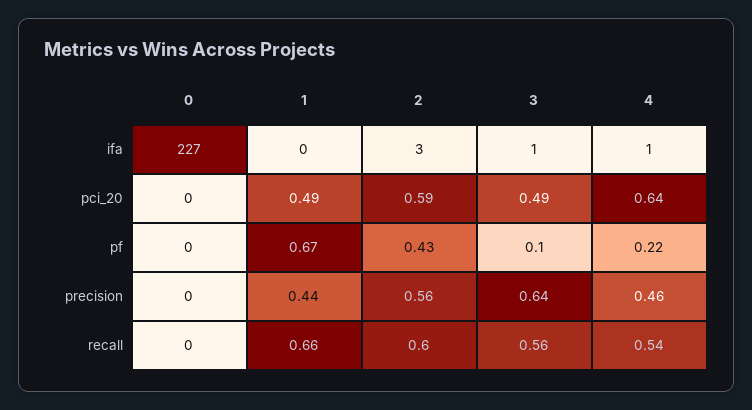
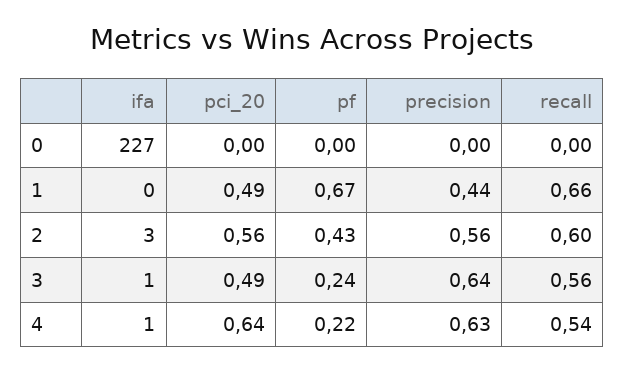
  {
    "0": {
      "ifa": 227,
      "pci_20": 0,
      "pf": 0,
      "precision": 0,
      "recall": 0
    },
    "1": {
      "ifa": 0,
      "pci_20": 0.49,
      "pf": 0.67,
      "precision": 0.44,
      "recall": 0.66
    },
    "2": {
      "ifa": 3,
-     "pci_20": 0.59,
+     "pci_20": 0.56,
      "pf": 0.43,
      "precision": 0.56,
      "recall": 0.6
    },
    "3": {
      "ifa": 1,
      "pci_20": 0.49,
-     "pf": 0.1,
+     "pf": 0.24,
      "precision": 0.64,
      "recall": 0.56
    },
    "4": {
      "ifa": 1,
      "pci_20": 0.64,
      "pf": 0.22,
-     "precision": 0.46,
+     "precision": 0.63,
      "recall": 0.54
    }
  }

